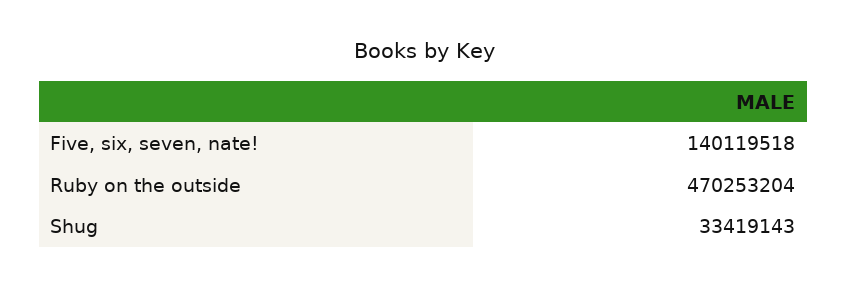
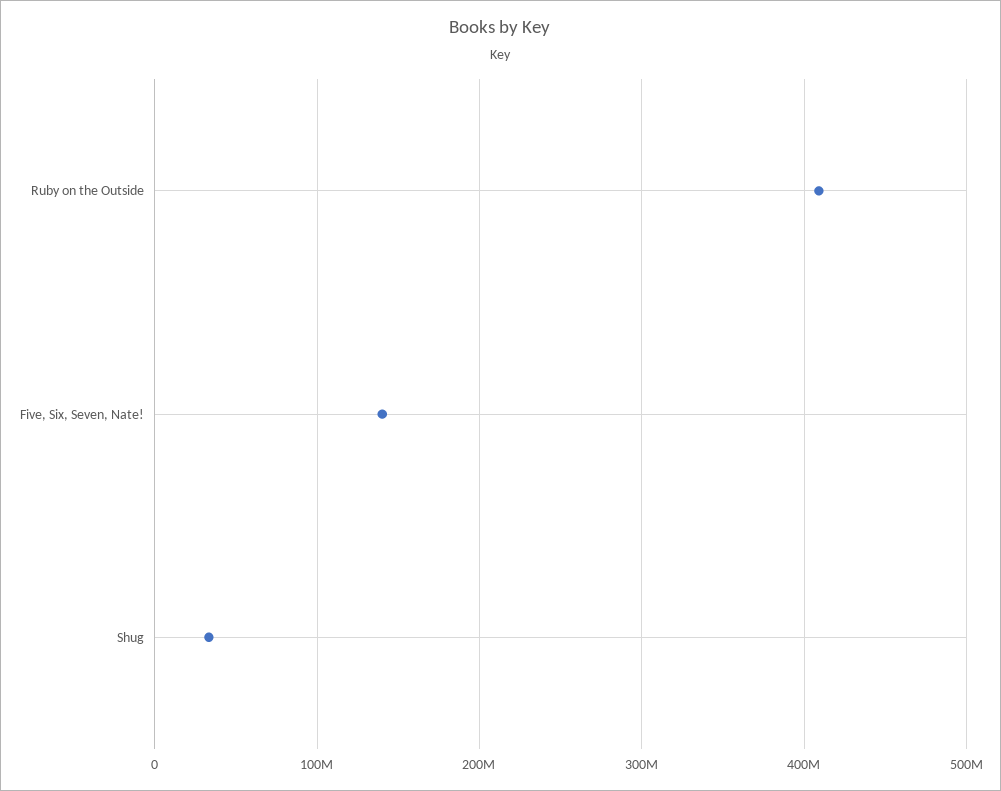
  {
    "Five, six, seven, nate!": 140119518,
-   "Ruby on the outside": 470253204,
+   "Ruby on the outside": 410000000,
    "Shug": 33419143
  }

